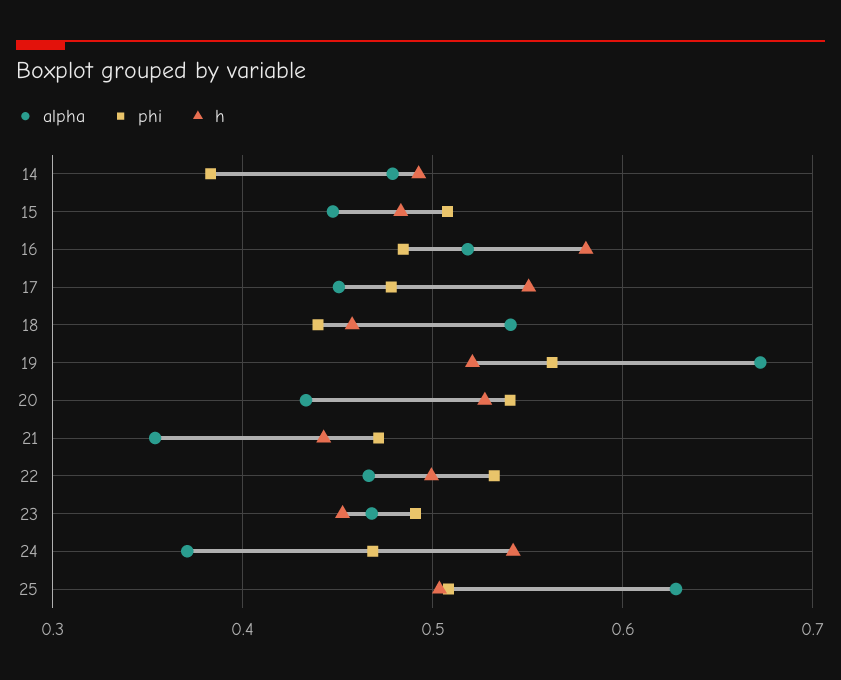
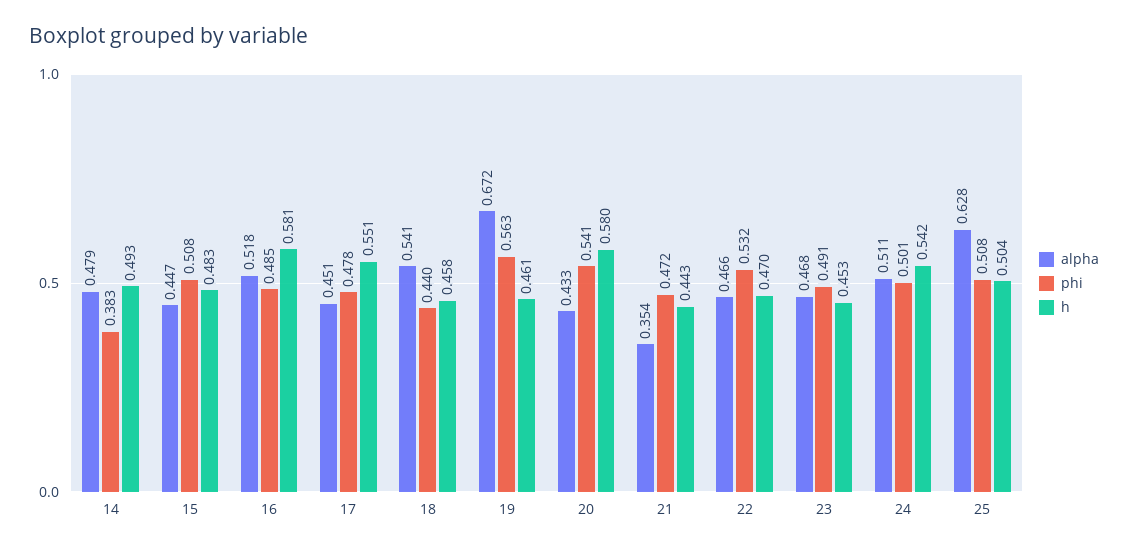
  {
    "alpha": {
      "14": 0.479,
      "15": 0.447,
      "16": 0.518,
      "17": 0.451,
      "18": 0.541,
      "19": 0.672,
      "20": 0.433,
      "21": 0.354,
      "22": 0.466,
      "23": 0.468,
-     "24": 0.37,
+     "24": 0.511,
      "25": 0.628
    },
    "phi": {
      "14": 0.383,
      "15": 0.508,
      "16": 0.485,
      "17": 0.478,
      "18": 0.44,
      "19": 0.563,
      "20": 0.541,
      "21": 0.472,
      "22": 0.532,
      "23": 0.491,
-     "24": 0.47,
+     "24": 0.501,
      "25": 0.508
    },
    "h": {
      "14": 0.493,
      "15": 0.483,
      "16": 0.581,
      "17": 0.551,
      "18": 0.458,
-     "19": 0.52,
+     "19": 0.461,
-     "20": 0.53,
+     "20": 0.58,
      "21": 0.443,
-     "22": 0.5,
+     "22": 0.47,
      "23": 0.453,
      "24": 0.542,
      "25": 0.504
    }
  }

